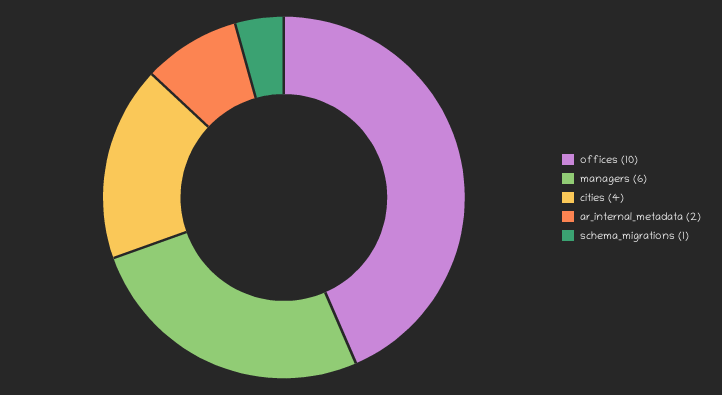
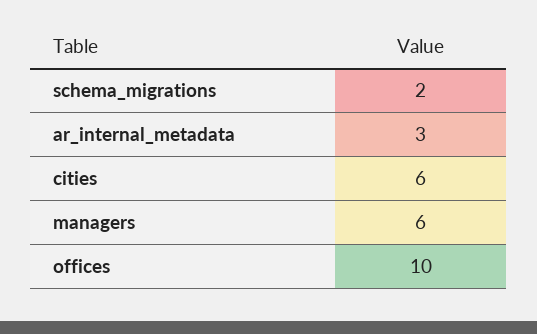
  {
    "offices": 10,
    "managers": 6,
-   "cities": 4,
+   "cities": 6,
-   "ar_internal_metadata": 2,
+   "ar_internal_metadata": 3,
-   "schema_migrations": 1
+   "schema_migrations": 2
  }

